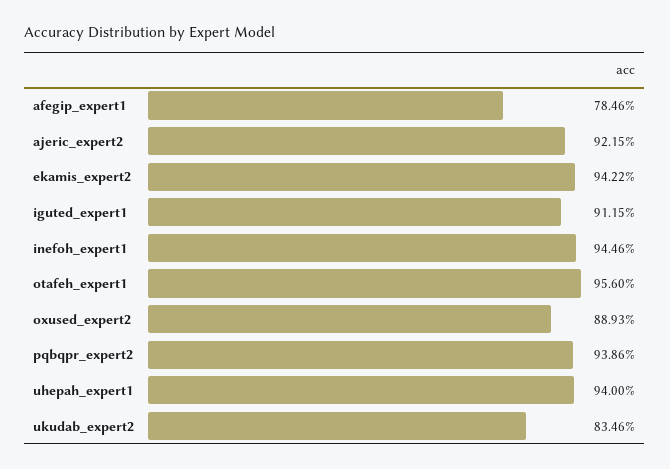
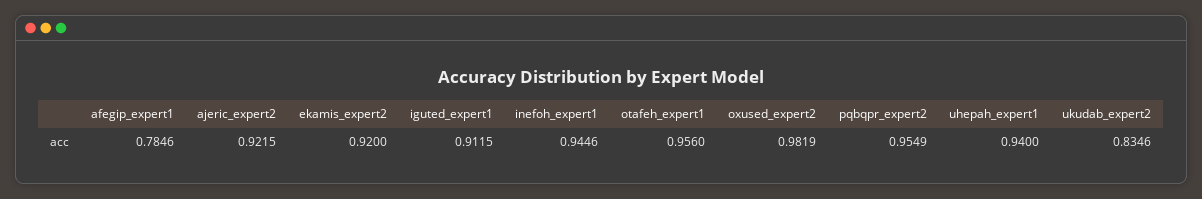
  {
    "afegip_expert1": 0.7846,
    "ajeric_expert2": 0.9215,
-   "ekamis_expert2": 0.9422,
+   "ekamis_expert2": 0.92,
    "iguted_expert1": 0.9115,
    "inefoh_expert1": 0.9446,
    "otafeh_expert1": 0.956,
-   "oxused_expert2": 0.8893,
+   "oxused_expert2": 0.9819,
-   "pqbqpr_expert2": 0.9386,
+   "pqbqpr_expert2": 0.9549,
    "uhepah_expert1": 0.94,
    "ukudab_expert2": 0.8346
  }

